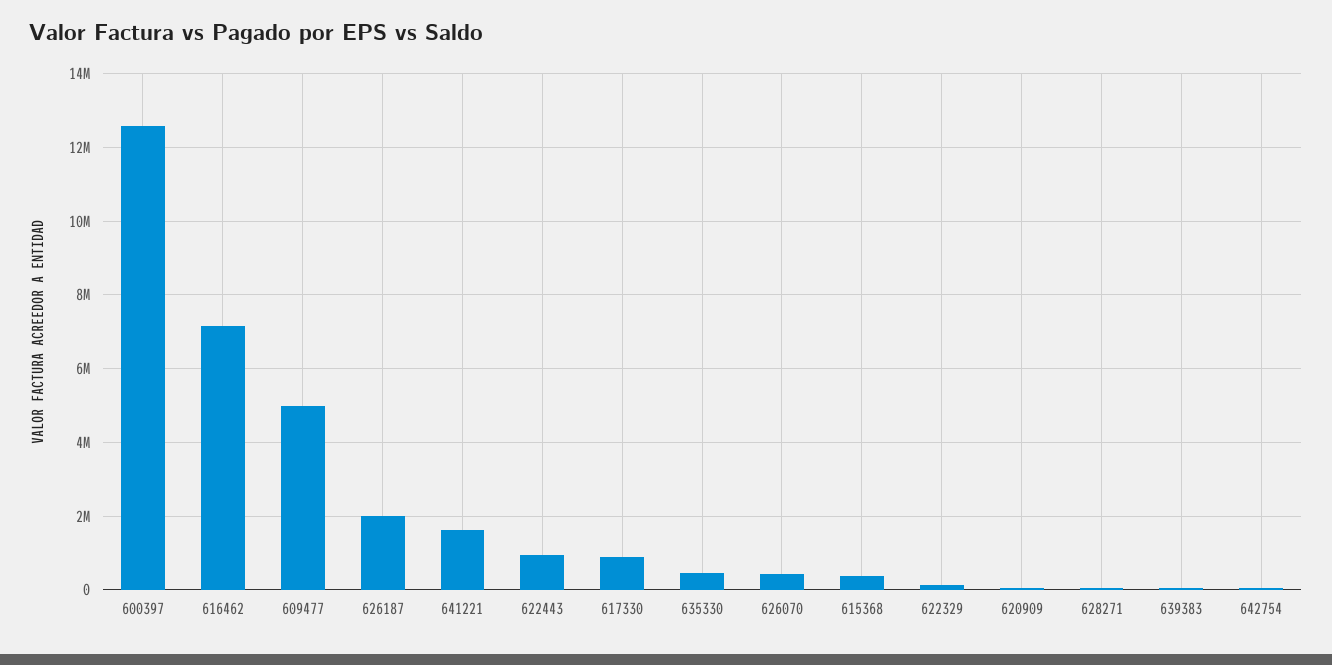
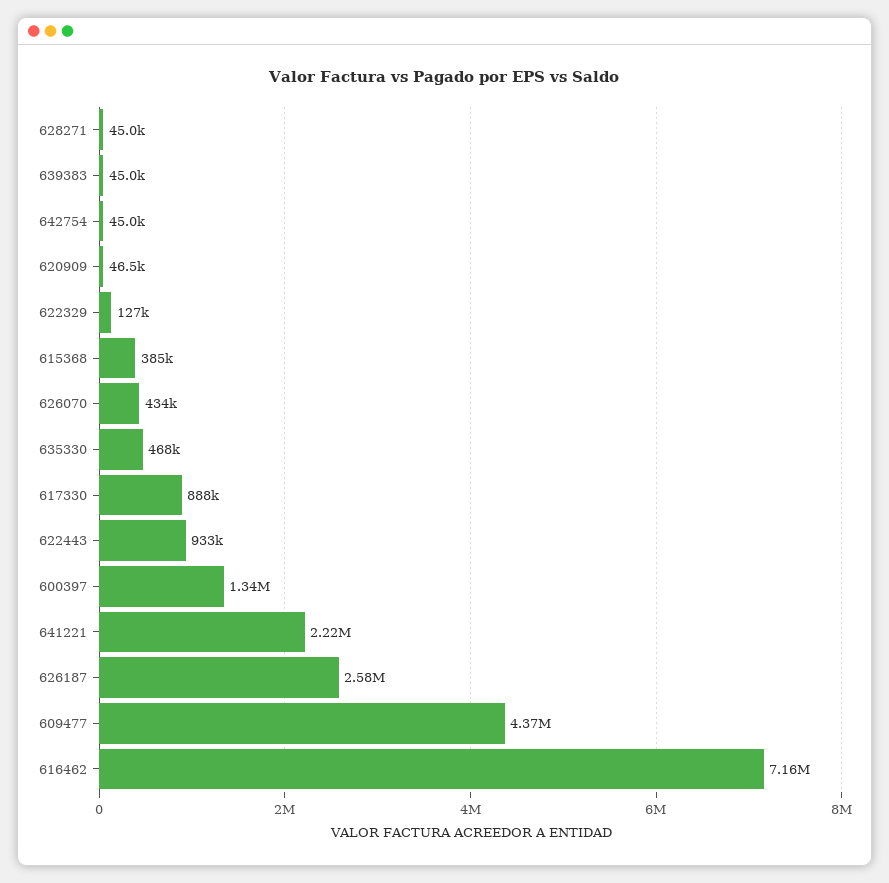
  {
-   "600397": 12600000,
+   "600397": 1340000,
    "616462": 7160000,
-   "609477": 5000000,
+   "609477": 4370000,
-   "626187": 2000000,
+   "626187": 2580000,
-   "641221": 1600000,
+   "641221": 2220000,
    "622443": 933000,
    "617330": 888000,
    "635330": 468000,
    "626070": 434000,
    "615368": 385000,
    "622329": 127000,
    "620909": 46500,
    "628271": 45000,
    "639383": 45000,
    "642754": 45000
  }

